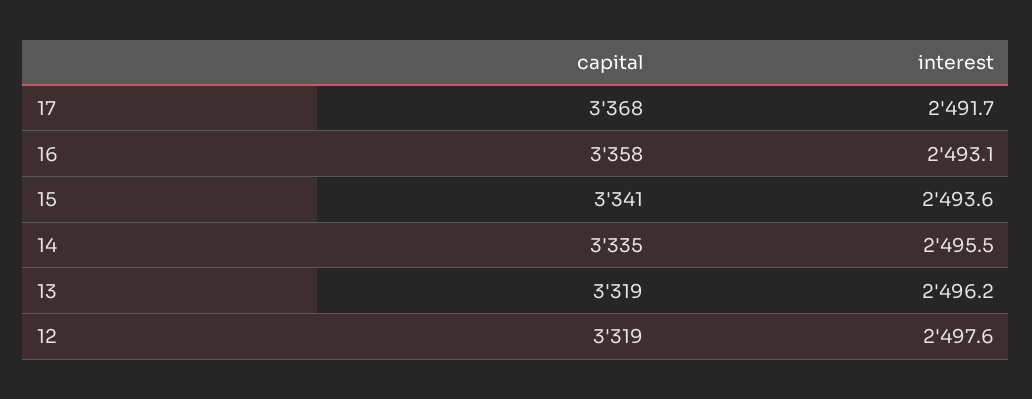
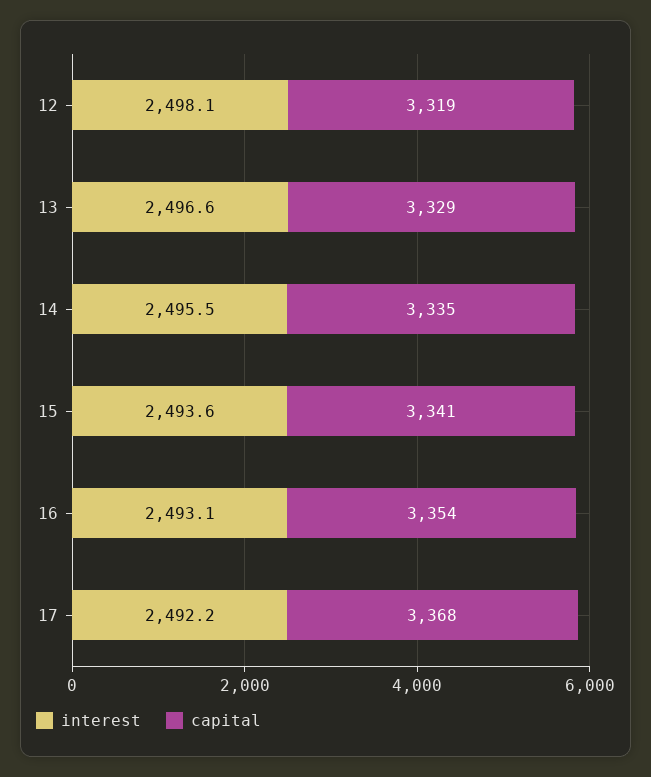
  {
    "capital": {
      "17": 3368,
-     "16": 3358,
+     "16": 3354,
      "15": 3341,
      "14": 3335,
-     "13": 3319,
+     "13": 3329,
      "12": 3319
    },
    "interest": {
-     "17": 2491.7,
+     "17": 2492.2,
      "16": 2493.1,
      "15": 2493.6,
      "14": 2495.5,
-     "13": 2496.2,
+     "13": 2496.6,
-     "12": 2497.6
+     "12": 2498.1
    }
  }

